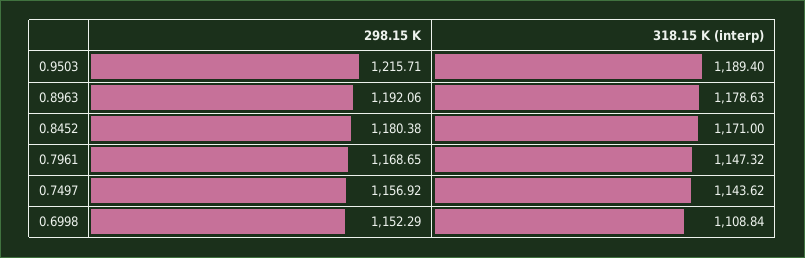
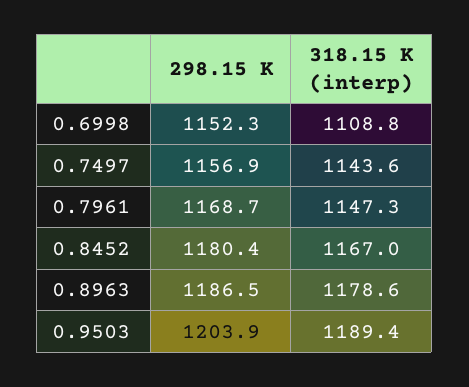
  {
    "298.15 K": {
-     "0.9503": 1215.71,
+     "0.9503": 1203.9,
-     "0.8963": 1192.06,
+     "0.8963": 1186.5,
      "0.8452": 1180.38,
      "0.7961": 1168.65,
      "0.7497": 1156.92,
      "0.6998": 1152.29
    },
    "318.15 K (interp)": {
      "0.9503": 1189.4,
      "0.8963": 1178.63,
-     "0.8452": 1171,
+     "0.8452": 1167,
      "0.7961": 1147.32,
      "0.7497": 1143.62,
      "0.6998": 1108.84
    }
  }

